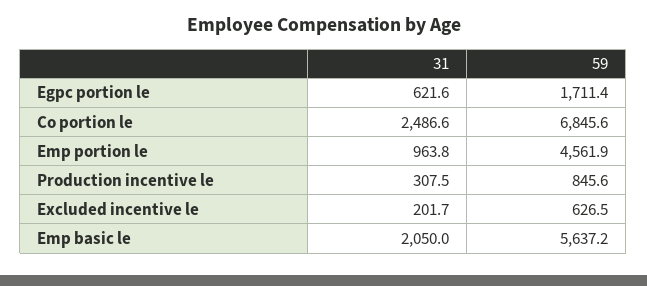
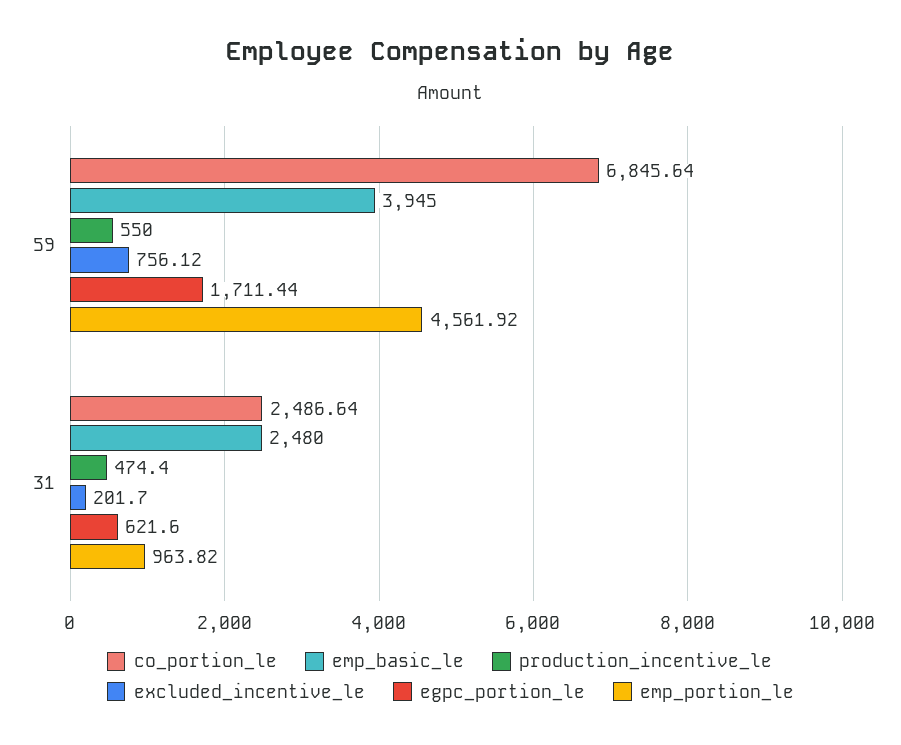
  {
    "Egpc portion le": {
      "31": 621.6,
      "59": 1711.44
    },
    "Co portion le": {
      "31": 2486.64,
      "59": 6845.64
    },
    "Emp portion le": {
      "31": 963.82,
      "59": 4561.92
    },
    "Production incentive le": {
-     "31": 307.5,
+     "31": 474.4,
-     "59": 845.6
+     "59": 550
    },
    "Excluded incentive le": {
      "31": 201.7,
-     "59": 626.5
+     "59": 756.12
    },
    "Emp basic le": {
-     "31": 2050,
+     "31": 2480,
-     "59": 5637.2
+     "59": 3945
    }
  }

